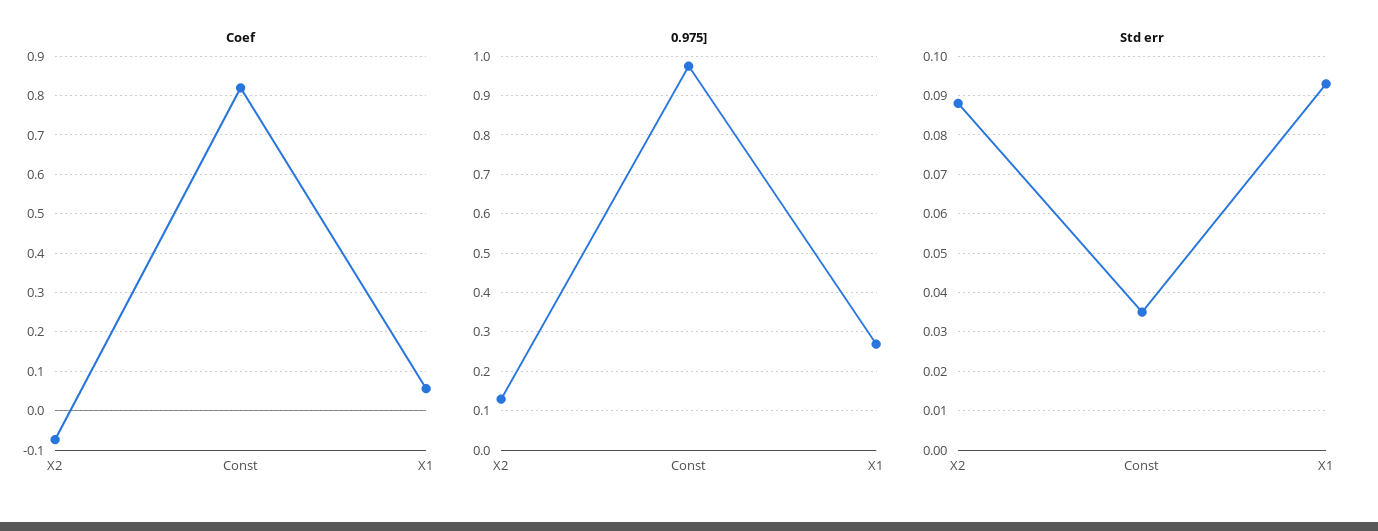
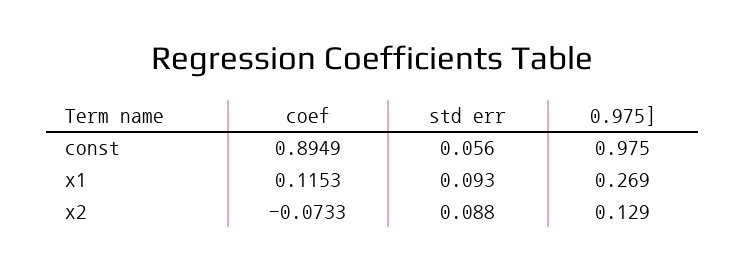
  {
    "Coef": {
      "X2": -0.0733,
-     "Const": 0.82,
+     "Const": 0.8949,
-     "X1": 0.06
+     "X1": 0.1153
    },
    "0.975]": {
      "X2": 0.129,
      "Const": 0.975,
      "X1": 0.269
    },
    "Std err": {
      "X2": 0.088,
-     "Const": 0.035,
+     "Const": 0.056,
      "X1": 0.093
    }
  }

